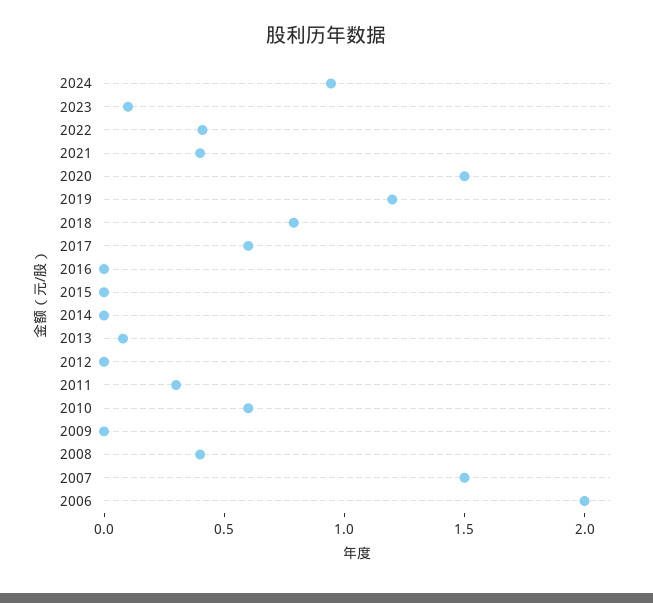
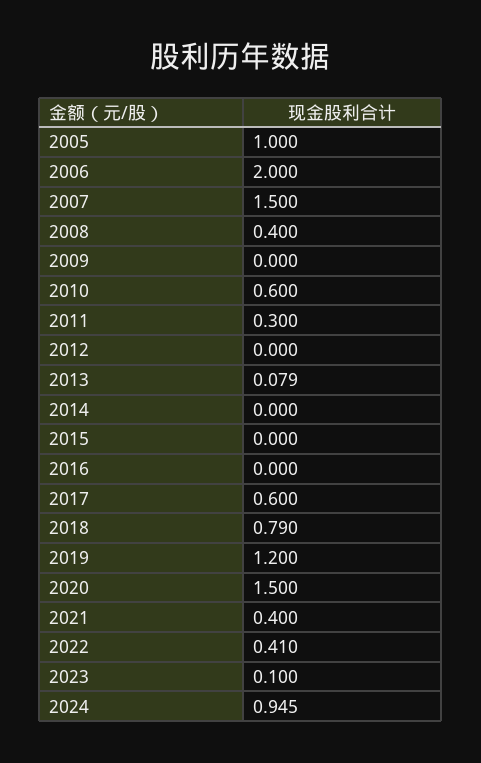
  {
    "2024": 0.945,
    "2023": 0.1,
    "2022": 0.41,
    "2021": 0.4,
    "2020": 1.5,
    "2019": 1.2,
    "2018": 0.79,
    "2017": 0.6,
    "2016": 0,
    "2015": 0,
    "2014": 0,
    "2013": 0.079,
    "2012": 0,
    "2011": 0.3,
    "2010": 0.6,
    "2009": 0,
    "2008": 0.4,
    "2007": 1.5,
-   "2006": 2
+   "2006": 2,
+   "2005": 1
  }

